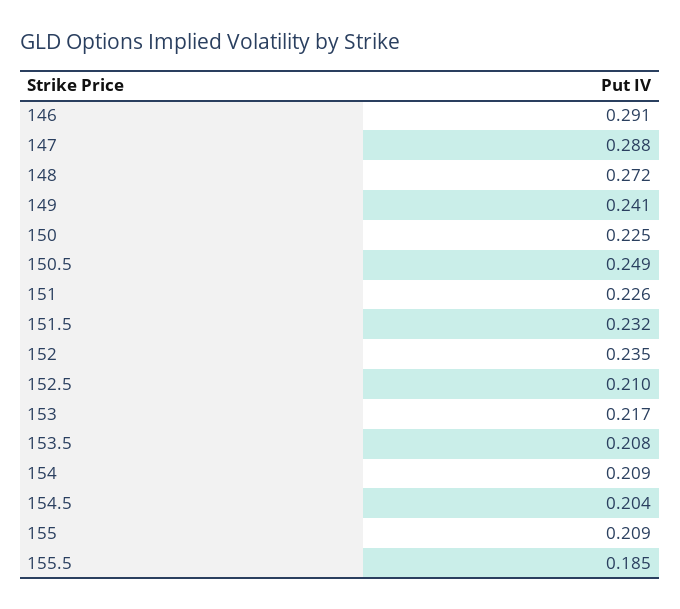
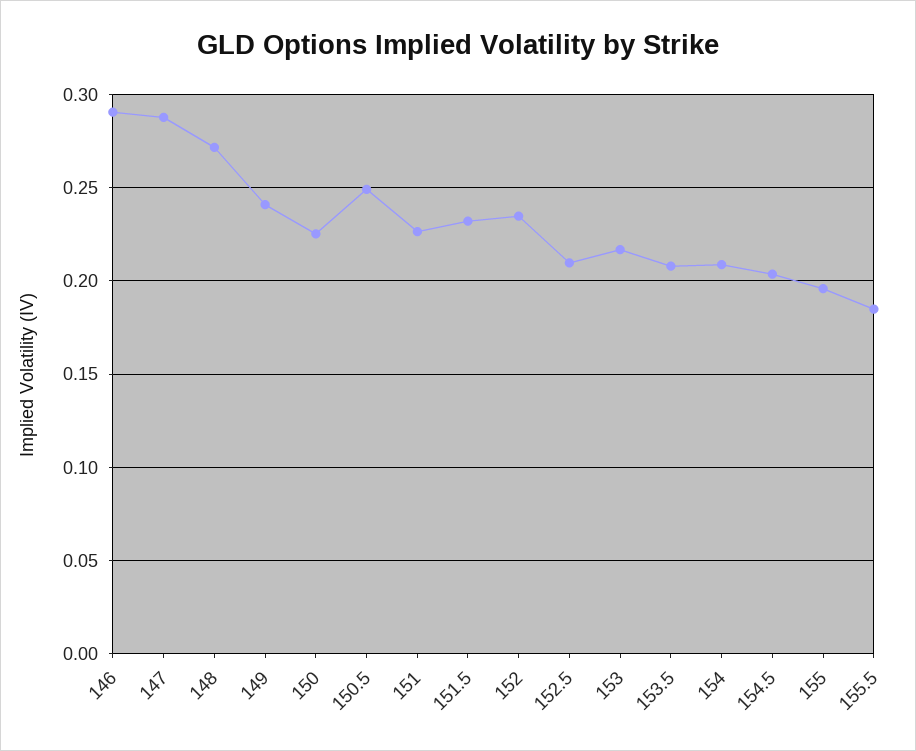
  {
    "146": 0.291,
    "147": 0.288,
    "148": 0.272,
    "149": 0.241,
    "150": 0.225,
    "150.5": 0.249,
    "151": 0.226,
    "151.5": 0.232,
    "152": 0.235,
    "152.5": 0.21,
    "153": 0.217,
    "153.5": 0.208,
    "154": 0.209,
    "154.5": 0.204,
-   "155": 0.209,
+   "155": 0.195,
    "155.5": 0.185
  }

